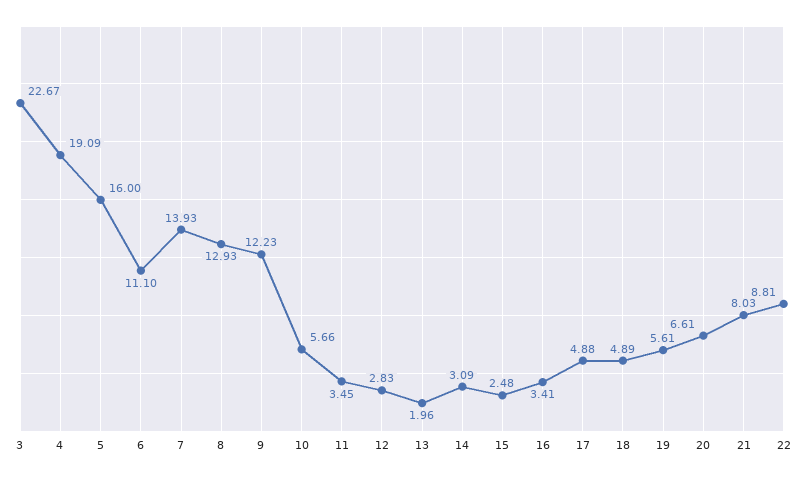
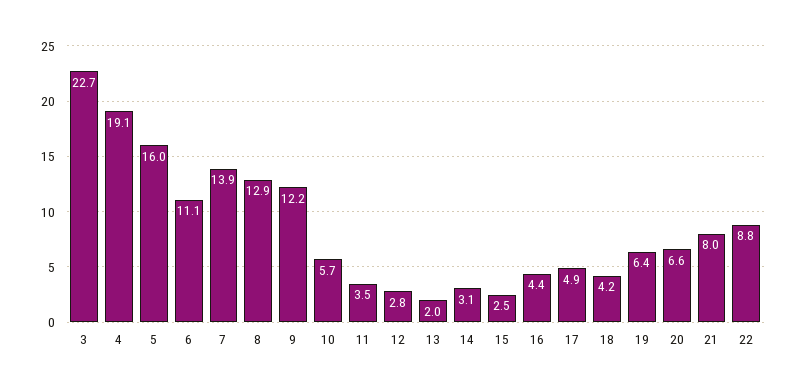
  {
    "3": 22.67,
    "4": 19.09,
    "5": 16,
    "6": 11.1,
    "7": 13.93,
    "8": 12.93,
    "9": 12.23,
    "10": 5.66,
    "11": 3.45,
    "12": 2.83,
    "13": 1.96,
    "14": 3.09,
    "15": 2.48,
-   "16": 3.41,
+   "16": 4.4,
    "17": 4.88,
-   "18": 4.89,
+   "18": 4.2,
-   "19": 5.61,
+   "19": 6.4,
    "20": 6.61,
    "21": 8.03,
    "22": 8.81
  }

